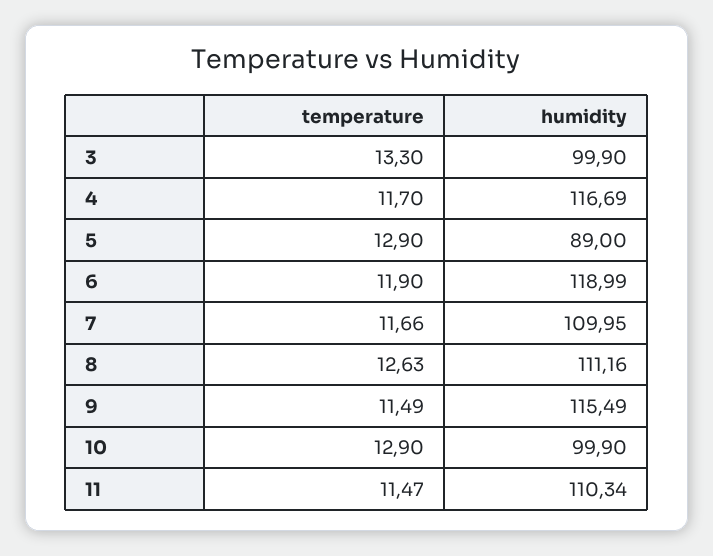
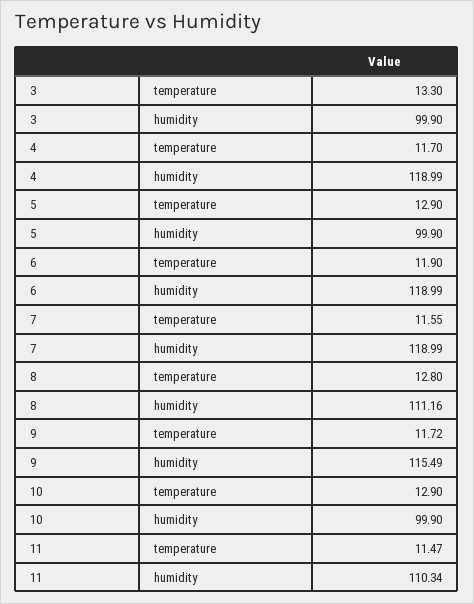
  {
    "temperature": {
      "3": 13.3,
      "4": 11.7,
      "5": 12.9,
      "6": 11.9,
-     "7": 11.66,
+     "7": 11.55,
-     "8": 12.63,
+     "8": 12.8,
-     "9": 11.49,
+     "9": 11.72,
      "10": 12.9,
      "11": 11.47
    },
    "humidity": {
      "3": 99.9,
-     "4": 116.69,
+     "4": 118.99,
-     "5": 89,
+     "5": 99.9,
      "6": 118.99,
-     "7": 109.95,
+     "7": 118.99,
      "8": 111.16,
      "9": 115.49,
      "10": 99.9,
      "11": 110.34
    }
  }

